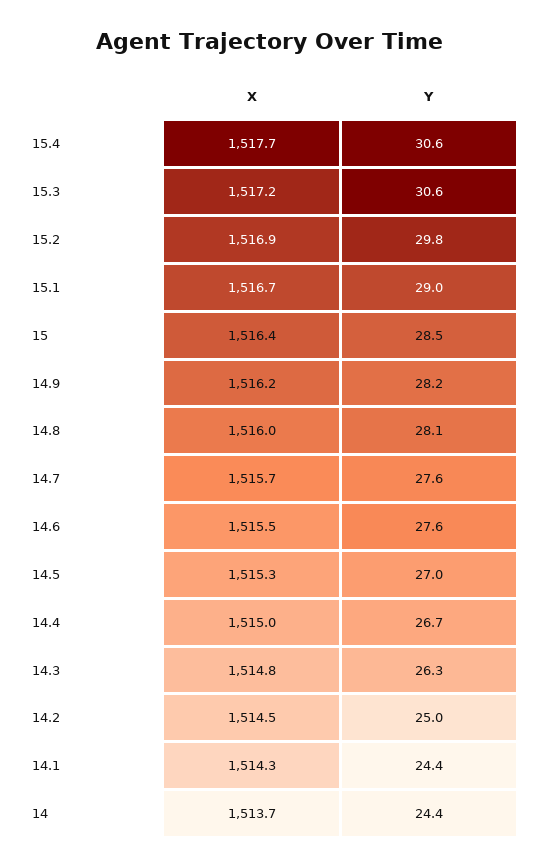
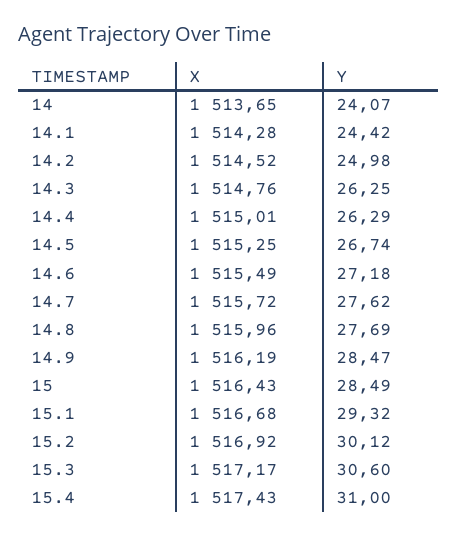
  {
    "X": {
-     "15.4": 1517.7,
+     "15.4": 1517.43,
      "15.3": 1517.17,
      "15.2": 1516.92,
      "15.1": 1516.68,
      "15": 1516.43,
      "14.9": 1516.19,
      "14.8": 1515.96,
      "14.7": 1515.72,
      "14.6": 1515.49,
      "14.5": 1515.25,
      "14.4": 1515.01,
      "14.3": 1514.76,
      "14.2": 1514.52,
      "14.1": 1514.28,
      "14": 1513.65
    },
    "Y": {
-     "15.4": 30.6,
+     "15.4": 31,
      "15.3": 30.6,
-     "15.2": 29.8,
+     "15.2": 30.12,
-     "15.1": 29,
+     "15.1": 29.32,
      "15": 28.49,
-     "14.9": 28.2,
+     "14.9": 28.47,
-     "14.8": 28.1,
+     "14.8": 27.69,
      "14.7": 27.62,
-     "14.6": 27.6,
+     "14.6": 27.18,
-     "14.5": 27,
+     "14.5": 26.74,
-     "14.4": 26.7,
+     "14.4": 26.29,
      "14.3": 26.25,
      "14.2": 24.98,
      "14.1": 24.42,
-     "14": 24.4
+     "14": 24.07
    }
  }

